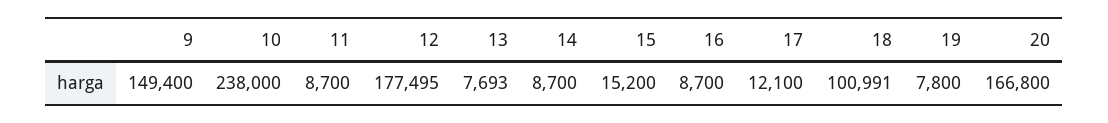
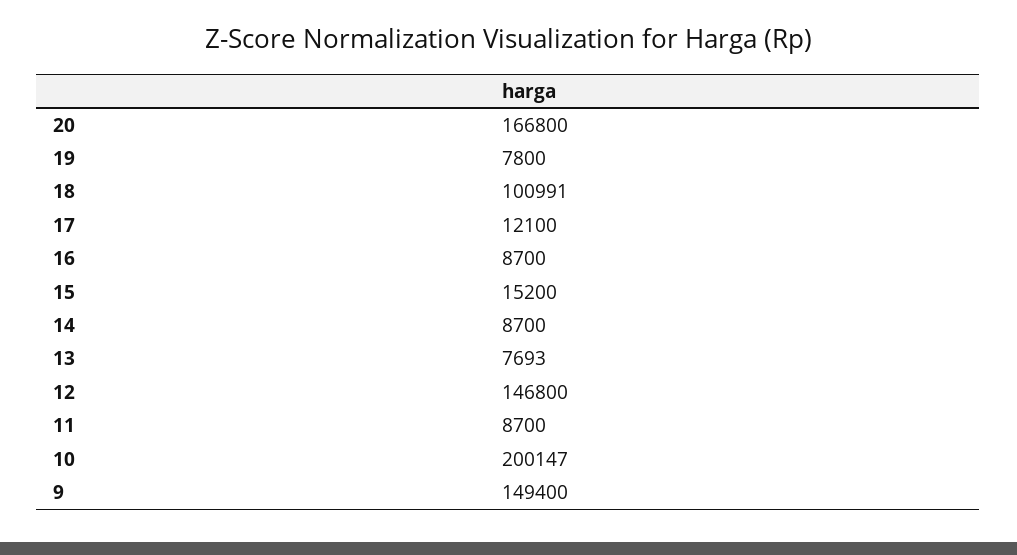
  {
    "9": 149400,
-   "10": 238000,
+   "10": 200147,
    "11": 8700,
-   "12": 177495,
+   "12": 146800,
    "13": 7693,
    "14": 8700,
    "15": 15200,
    "16": 8700,
    "17": 12100,
    "18": 100991,
    "19": 7800,
    "20": 166800
  }

